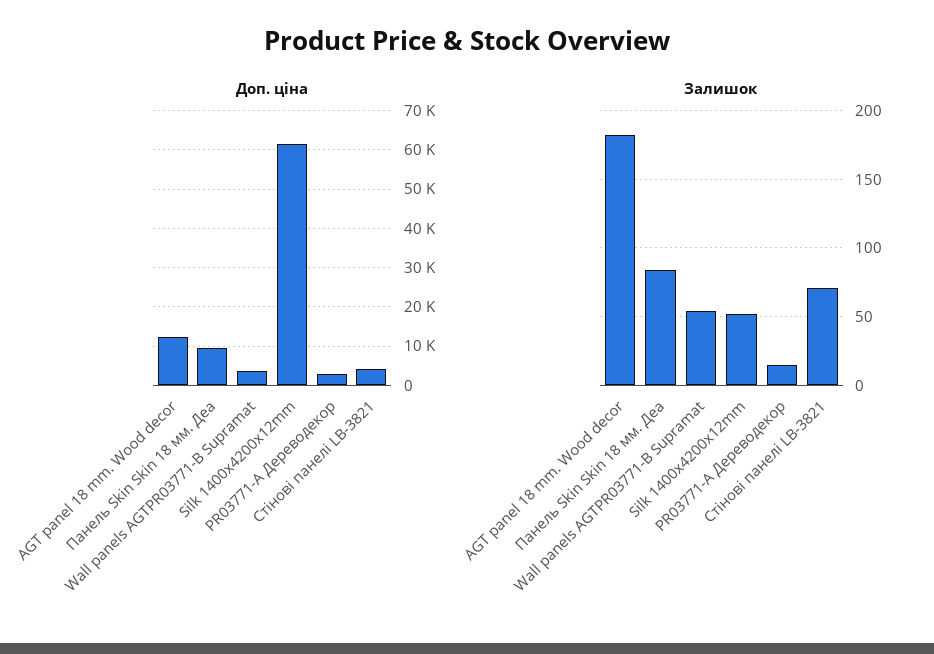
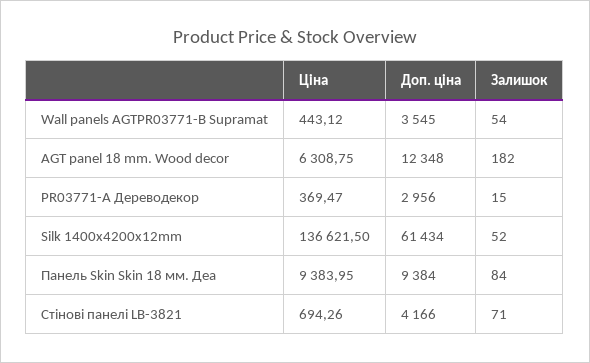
  {
    "Доп. ціна": {
      "AGT panel 18 mm. Wood decor": 12348,
      "Панель Skin Skin 18 мм. Деа": 9384,
      "Wall panels AGTPR03771-B Supramat": 3545,
      "Silk 1400x4200x12mm": 61434,
      "PR03771-А Дереводекор": 2956,
      "Стінові панелі LB-3821": 4166
    },
    "Залишок": {
      "AGT panel 18 mm. Wood decor": 182,
      "Панель Skin Skin 18 мм. Деа": 84,
      "Wall panels AGTPR03771-B Supramat": 54,
      "Silk 1400x4200x12mm": 52,
      "PR03771-А Дереводекор": 15,
      "Стінові панелі LB-3821": 71
-   }
+   },
+   "Ціна": {
+     "Wall panels AGTPR03771-B Supramat": 443.12,
+     "AGT panel 18 mm. Wood decor": 6308.75,
+     "PR03771-А Дереводекор": 369.47,
+     "Silk 1400x4200x12mm": 136621.5,
+     "Панель Skin Skin 18 мм. Деа": 9383.95,
+     "Стінові панелі LB-3821": 694.26
+   }
  }

